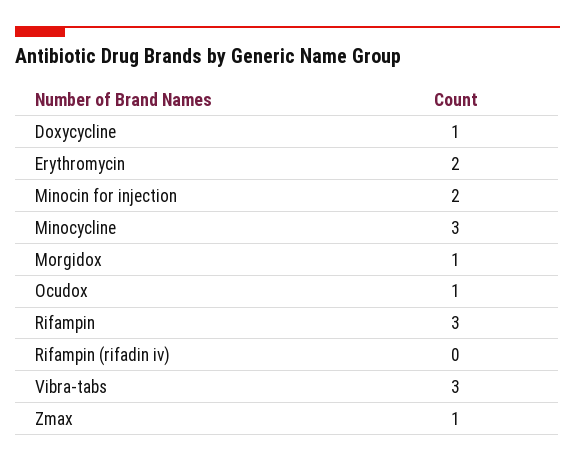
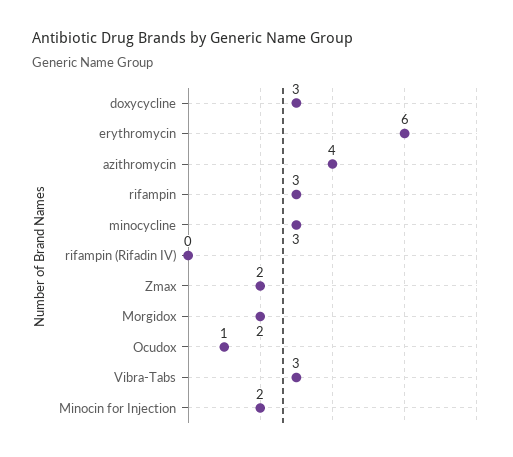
  {
-   "Doxycycline": 1,
+   "Doxycycline": 3,
-   "Erythromycin": 2,
+   "Erythromycin": 6,
    "Minocin for injection": 2,
    "Minocycline": 3,
-   "Morgidox": 1,
+   "Morgidox": 2,
    "Ocudox": 1,
    "Rifampin": 3,
    "Rifampin (rifadin iv)": 0,
    "Vibra-tabs": 3,
-   "Zmax": 1
+   "Zmax": 2,
+   "azithromycin": 4
  }

